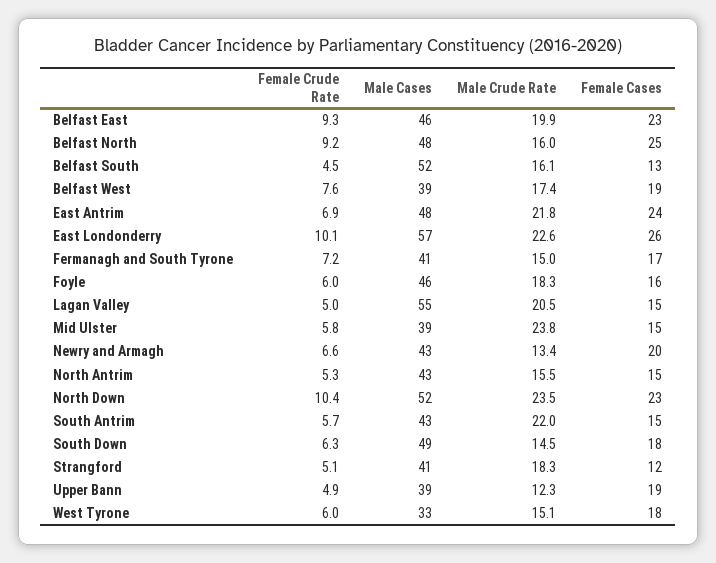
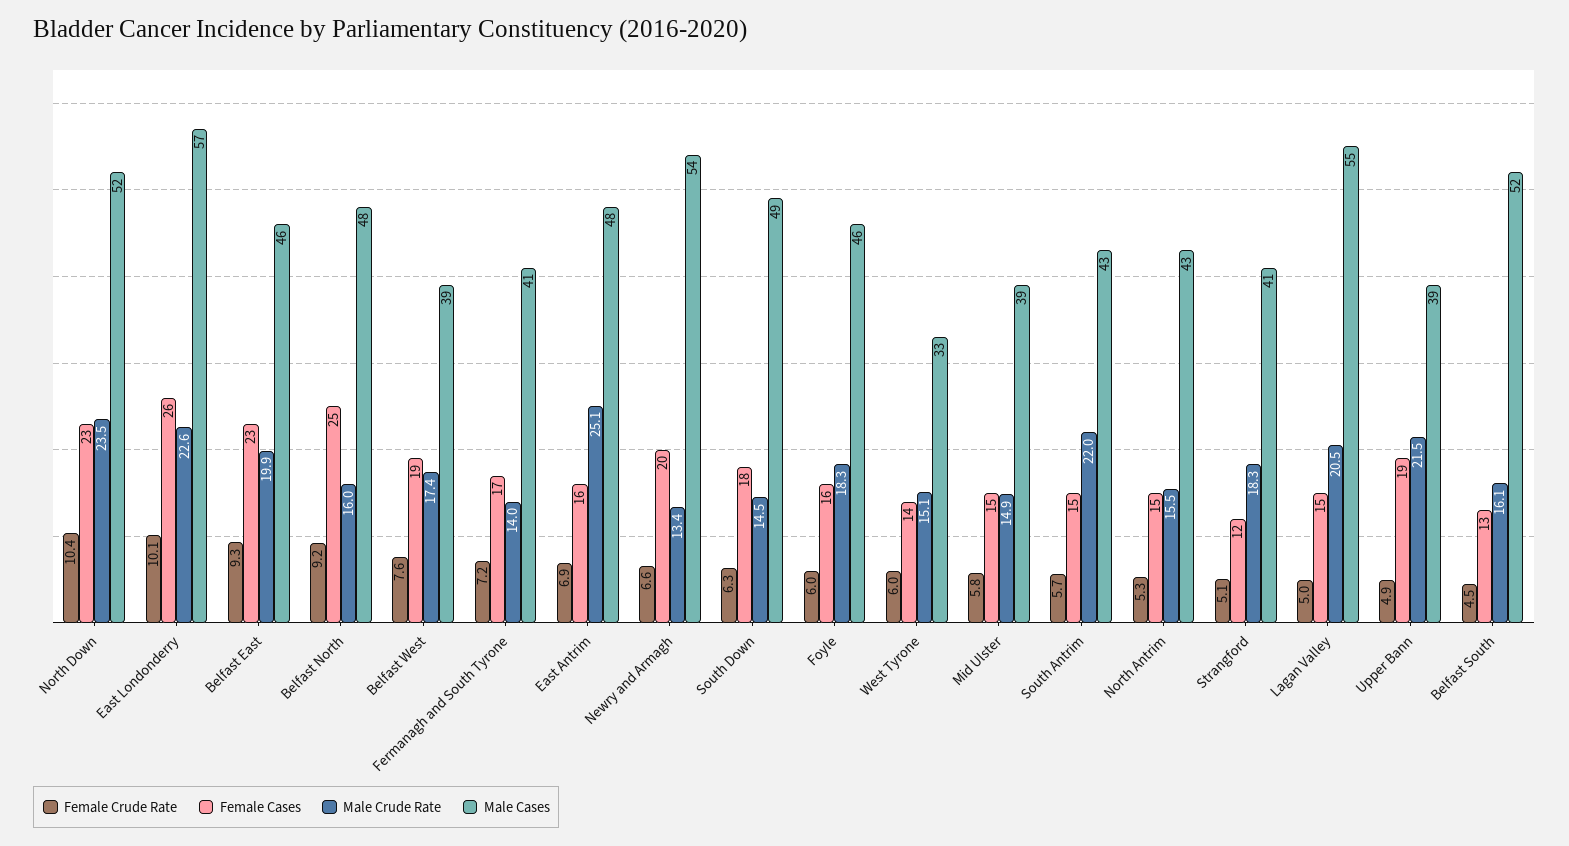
  {
    "Female Crude Rate": {
      "Belfast East": 9.3,
      "Belfast North": 9.2,
      "Belfast South": 4.5,
      "Belfast West": 7.6,
      "East Antrim": 6.9,
      "East Londonderry": 10.1,
      "Fermanagh and South Tyrone": 7.2,
      "Foyle": 6,
      "Lagan Valley": 5,
      "Mid Ulster": 5.8,
      "Newry and Armagh": 6.6,
      "North Antrim": 5.3,
      "North Down": 10.4,
      "South Antrim": 5.7,
      "South Down": 6.3,
      "Strangford": 5.1,
      "Upper Bann": 4.9,
      "West Tyrone": 6
    },
    "Male Cases": {
      "Belfast East": 46,
      "Belfast North": 48,
      "Belfast South": 52,
      "Belfast West": 39,
      "East Antrim": 48,
      "East Londonderry": 57,
      "Fermanagh and South Tyrone": 41,
      "Foyle": 46,
      "Lagan Valley": 55,
      "Mid Ulster": 39,
-     "Newry and Armagh": 43,
+     "Newry and Armagh": 54,
      "North Antrim": 43,
      "North Down": 52,
      "South Antrim": 43,
      "South Down": 49,
      "Strangford": 41,
      "Upper Bann": 39,
      "West Tyrone": 33
    },
    "Male Crude Rate": {
      "Belfast East": 19.9,
      "Belfast North": 16,
      "Belfast South": 16.1,
      "Belfast West": 17.4,
-     "East Antrim": 21.8,
+     "East Antrim": 25.1,
      "East Londonderry": 22.6,
-     "Fermanagh and South Tyrone": 15,
+     "Fermanagh and South Tyrone": 14,
      "Foyle": 18.3,
      "Lagan Valley": 20.5,
-     "Mid Ulster": 23.8,
+     "Mid Ulster": 14.9,
      "Newry and Armagh": 13.4,
      "North Antrim": 15.5,
      "North Down": 23.5,
      "South Antrim": 22,
      "South Down": 14.5,
      "Strangford": 18.3,
-     "Upper Bann": 12.3,
+     "Upper Bann": 21.5,
      "West Tyrone": 15.1
    },
    "Female Cases": {
      "Belfast East": 23,
      "Belfast North": 25,
      "Belfast South": 13,
      "Belfast West": 19,
-     "East Antrim": 24,
+     "East Antrim": 16,
      "East Londonderry": 26,
      "Fermanagh and South Tyrone": 17,
      "Foyle": 16,
      "Lagan Valley": 15,
      "Mid Ulster": 15,
      "Newry and Armagh": 20,
      "North Antrim": 15,
      "North Down": 23,
      "South Antrim": 15,
      "South Down": 18,
      "Strangford": 12,
      "Upper Bann": 19,
-     "West Tyrone": 18
+     "West Tyrone": 14
    }
  }

